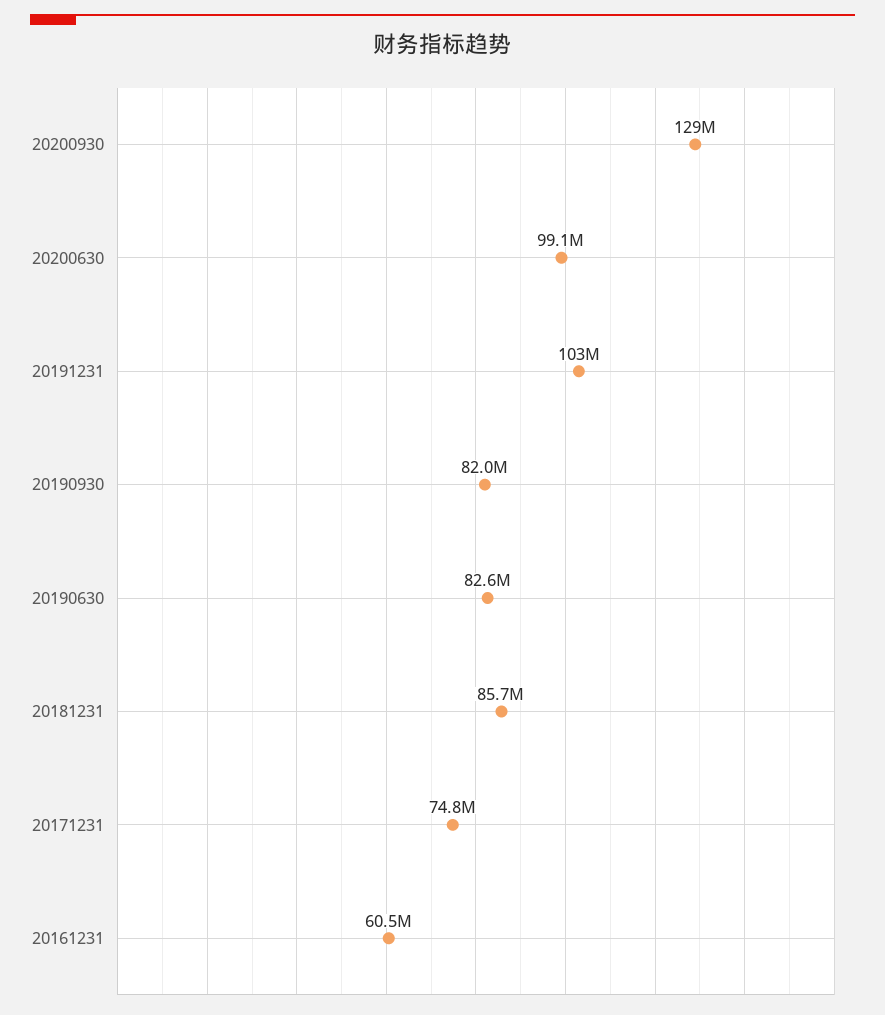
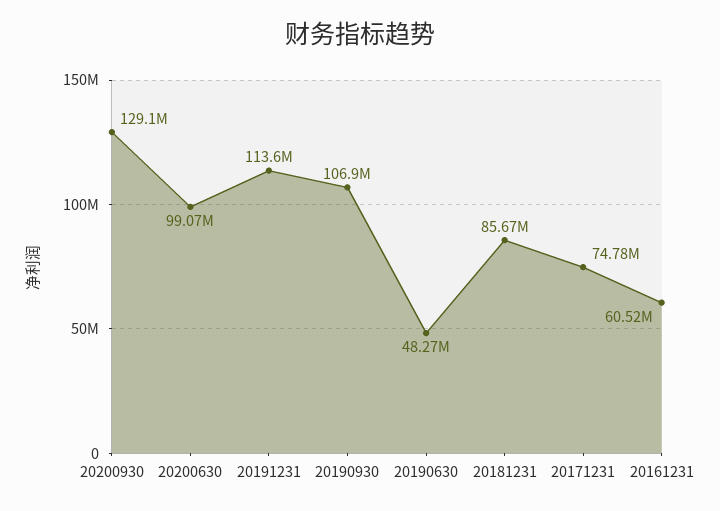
  {
    "20200930": 129100000,
    "20200630": 99070000,
-   "20191231": 103000000,
+   "20191231": 113600000,
-   "20190930": 82000000,
+   "20190930": 106900000,
-   "20190630": 82600000,
+   "20190630": 48270000,
    "20181231": 85670000,
    "20171231": 74780000,
    "20161231": 60520000
  }

